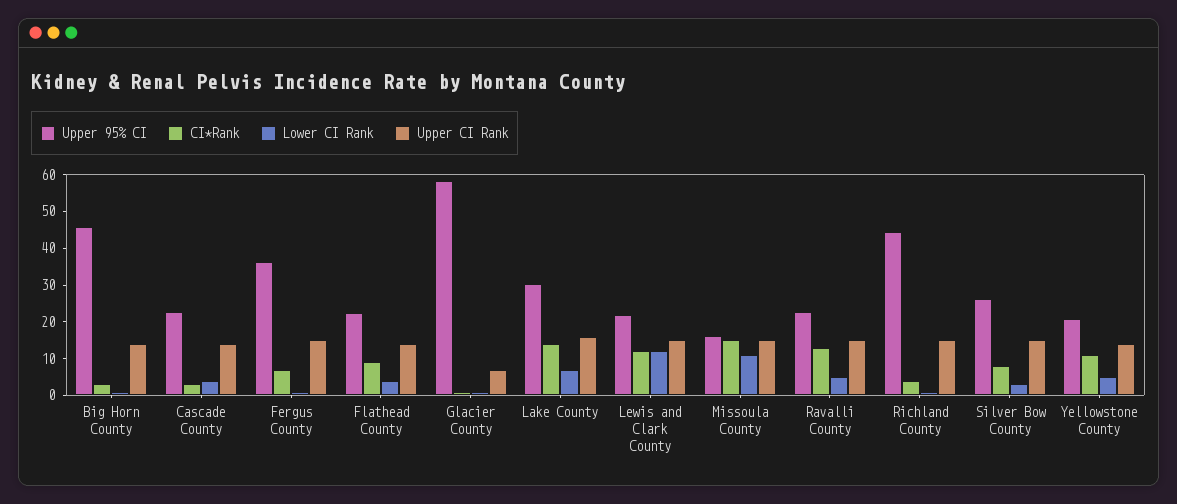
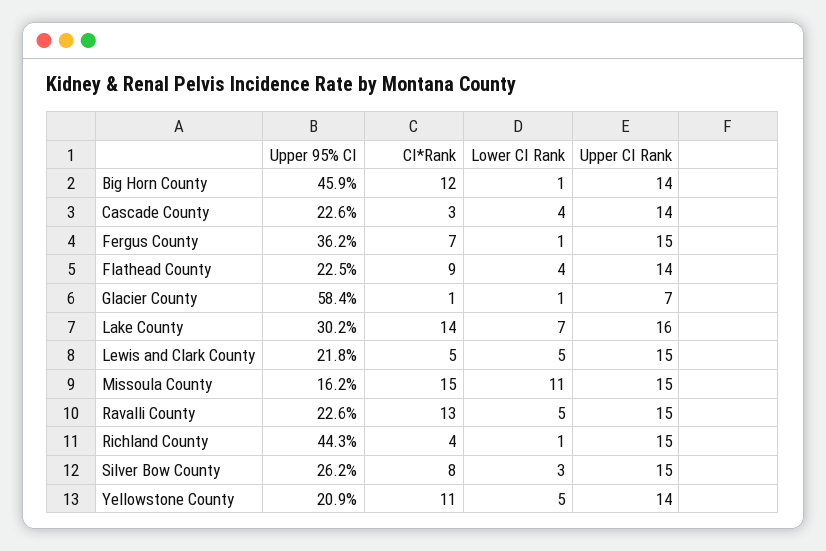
  {
    "Upper 95% CI": {
      "Big Horn County": 45.9,
      "Cascade County": 22.6,
      "Fergus County": 36.2,
      "Flathead County": 22.5,
      "Glacier County": 58.4,
      "Lake County": 30.2,
      "Lewis and Clark County": 21.8,
      "Missoula County": 16.2,
      "Ravalli County": 22.6,
      "Richland County": 44.3,
      "Silver Bow County": 26.2,
      "Yellowstone County": 20.9
    },
    "CI*Rank": {
-     "Big Horn County": 2.5,
+     "Big Horn County": 12,
      "Cascade County": 3,
      "Fergus County": 7,
      "Flathead County": 9,
      "Glacier County": 1,
      "Lake County": 14,
-     "Lewis and Clark County": 12.5,
+     "Lewis and Clark County": 5,
      "Missoula County": 15,
      "Ravalli County": 13,
      "Richland County": 4,
      "Silver Bow County": 8,
      "Yellowstone County": 11
    },
    "Lower CI Rank": {
      "Big Horn County": 1,
      "Cascade County": 4,
      "Fergus County": 1,
      "Flathead County": 4,
      "Glacier County": 1,
      "Lake County": 7,
-     "Lewis and Clark County": 12.5,
+     "Lewis and Clark County": 5,
      "Missoula County": 11,
      "Ravalli County": 5,
      "Richland County": 1,
      "Silver Bow County": 3,
      "Yellowstone County": 5
    },
    "Upper CI Rank": {
      "Big Horn County": 14,
      "Cascade County": 14,
      "Fergus County": 15,
      "Flathead County": 14,
      "Glacier County": 7,
      "Lake County": 16,
      "Lewis and Clark County": 15,
      "Missoula County": 15,
      "Ravalli County": 15,
      "Richland County": 15,
      "Silver Bow County": 15,
      "Yellowstone County": 14
    }
  }

